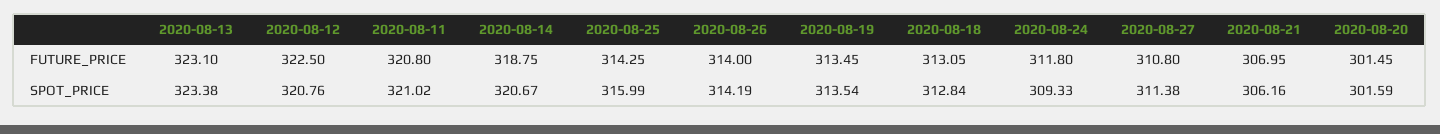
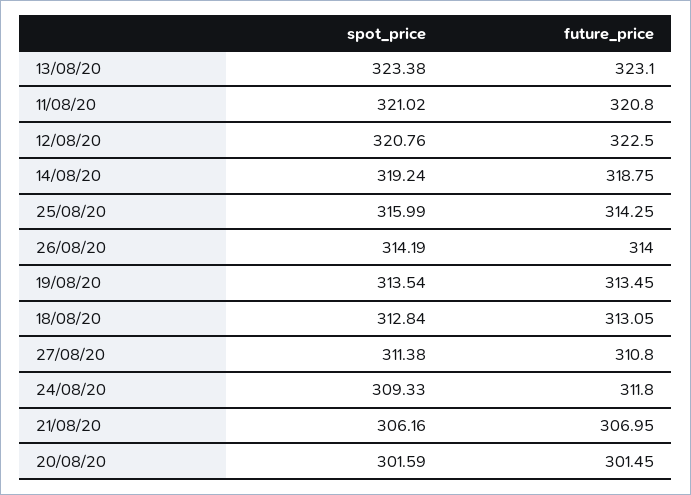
  {
    "2020-08-13": {
      "FUTURE_PRICE": 323.1,
      "SPOT_PRICE": 323.38
    },
    "2020-08-12": {
      "FUTURE_PRICE": 322.5,
      "SPOT_PRICE": 320.76
    },
    "2020-08-11": {
      "FUTURE_PRICE": 320.8,
      "SPOT_PRICE": 321.02
    },
    "2020-08-14": {
      "FUTURE_PRICE": 318.75,
-     "SPOT_PRICE": 320.67
+     "SPOT_PRICE": 319.24
    },
    "2020-08-25": {
      "FUTURE_PRICE": 314.25,
      "SPOT_PRICE": 315.99
    },
    "2020-08-26": {
      "FUTURE_PRICE": 314,
      "SPOT_PRICE": 314.19
    },
    "2020-08-19": {
      "FUTURE_PRICE": 313.45,
      "SPOT_PRICE": 313.54
    },
    "2020-08-18": {
      "FUTURE_PRICE": 313.05,
      "SPOT_PRICE": 312.84
    },
    "2020-08-24": {
      "FUTURE_PRICE": 311.8,
      "SPOT_PRICE": 309.33
    },
    "2020-08-27": {
      "FUTURE_PRICE": 310.8,
      "SPOT_PRICE": 311.38
    },
    "2020-08-21": {
      "FUTURE_PRICE": 306.95,
      "SPOT_PRICE": 306.16
    },
    "2020-08-20": {
      "FUTURE_PRICE": 301.45,
      "SPOT_PRICE": 301.59
    }
  }

